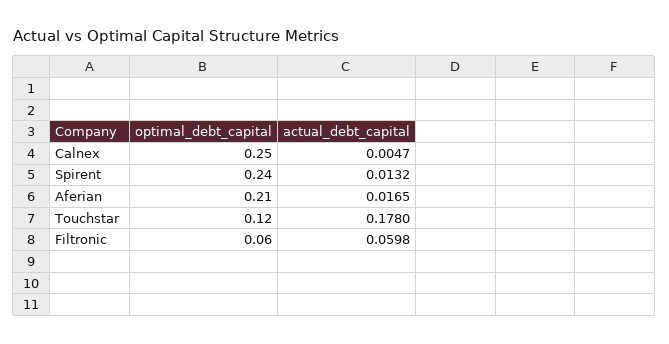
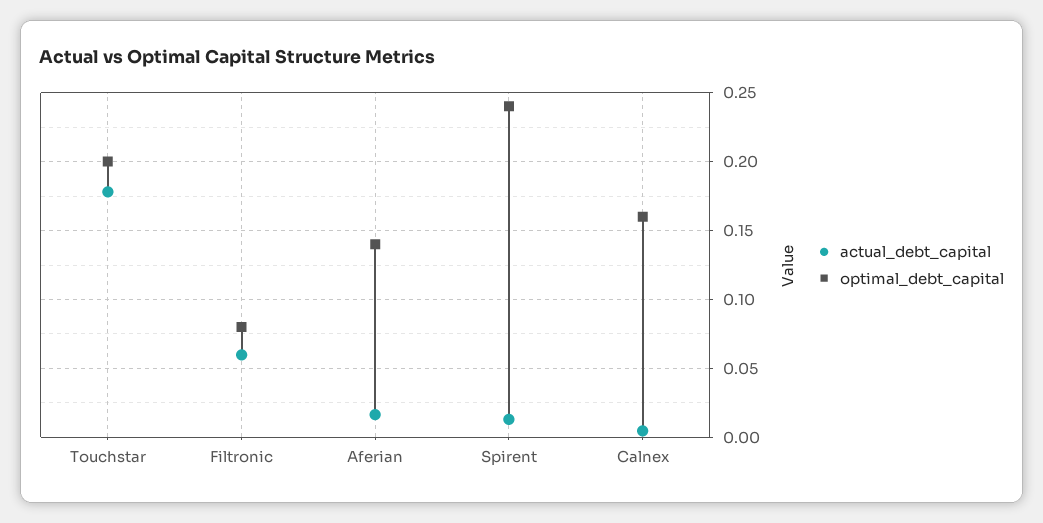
  {
    "optimal_debt_capital": {
-     "Calnex": 0.25,
+     "Calnex": 0.16,
      "Spirent": 0.24,
-     "Aferian": 0.21,
+     "Aferian": 0.14,
-     "Touchstar": 0.12,
+     "Touchstar": 0.2,
-     "Filtronic": 0.06
+     "Filtronic": 0.08
    },
    "actual_debt_capital": {
      "Calnex": 0.0047,
      "Spirent": 0.0132,
      "Aferian": 0.0165,
      "Touchstar": 0.178,
      "Filtronic": 0.0598
    }
  }

